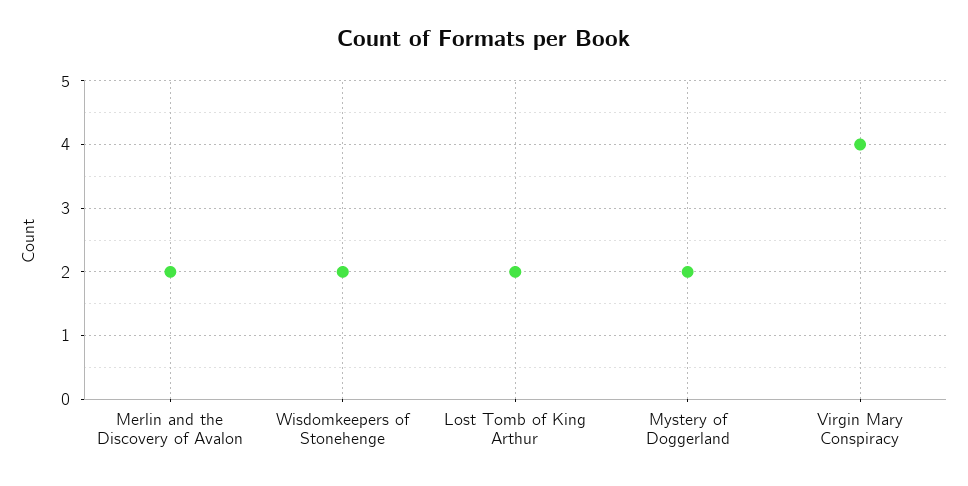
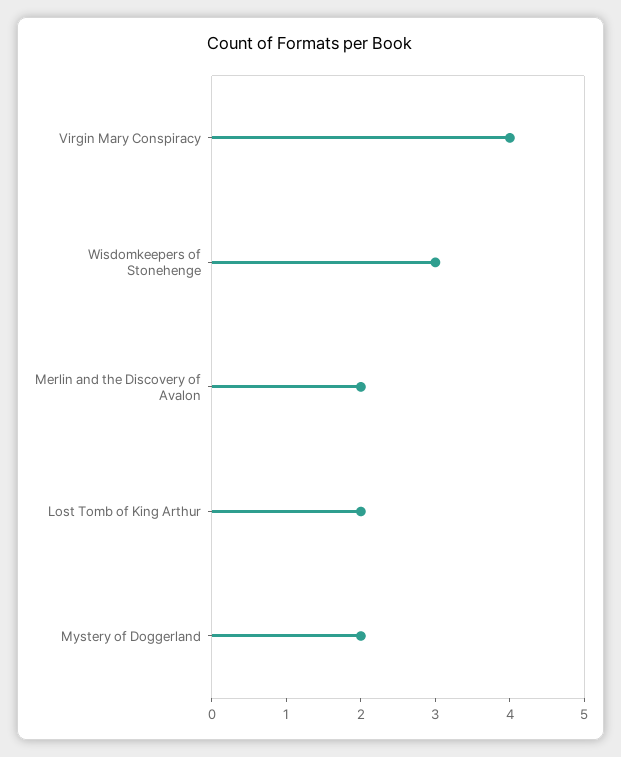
  {
    "Merlin and the Discovery of Avalon": 2,
-   "Wisdomkeepers of Stonehenge": 2,
+   "Wisdomkeepers of Stonehenge": 3,
    "Lost Tomb of King Arthur": 2,
    "Mystery of Doggerland": 2,
    "Virgin Mary Conspiracy": 4
  }

